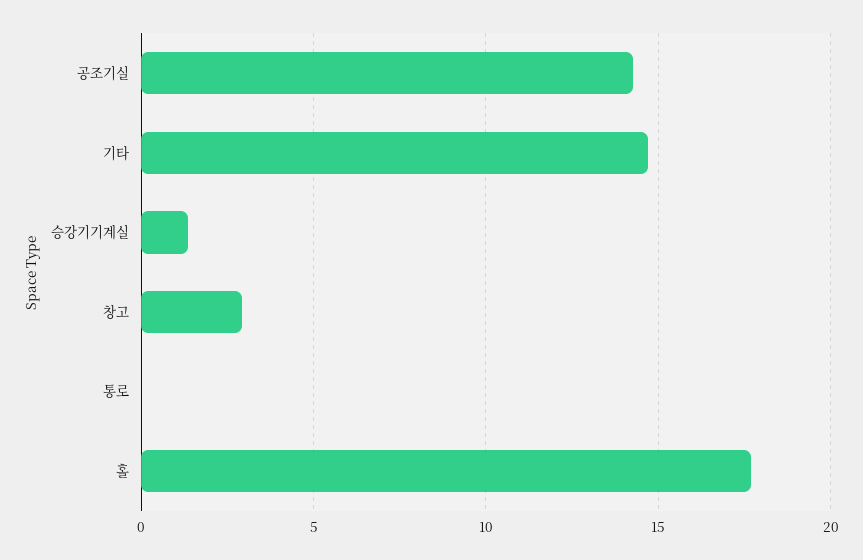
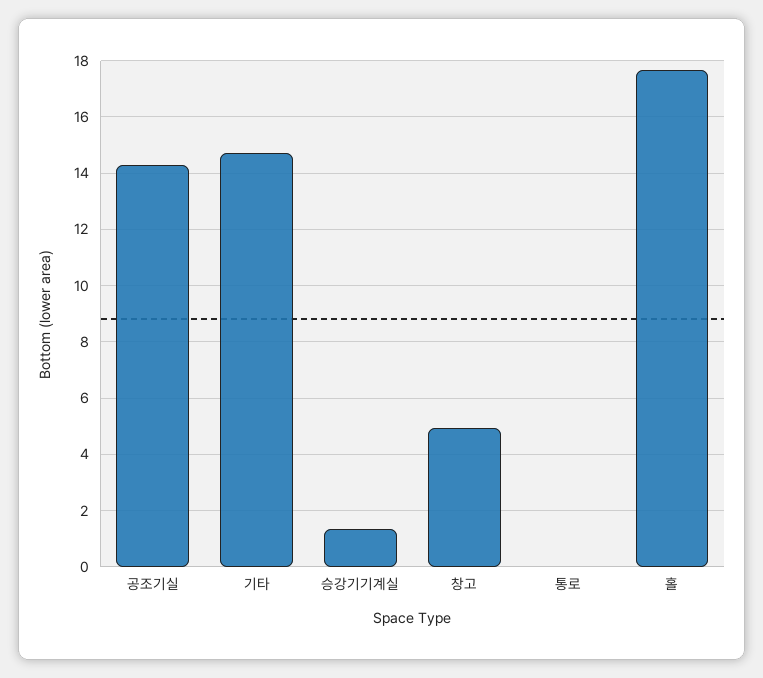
  {
    "공조기실": 14.25,
    "기타": 14.75,
    "승강기기계실": 1.25,
-   "창고": 3,
+   "창고": 5,
    "통로": 0,
    "홀": 17.75
  }

